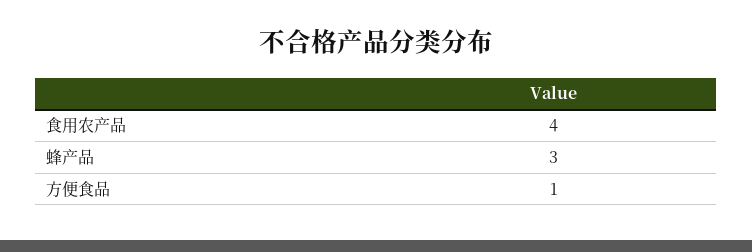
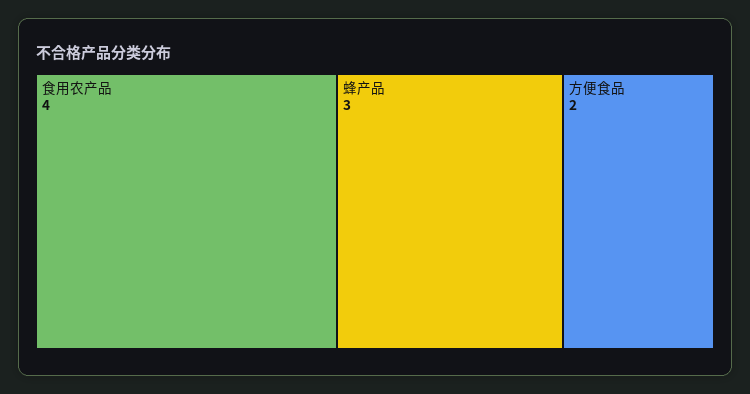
  {
    "食用农产品": 4,
    "蜂产品": 3,
-   "方便食品": 1
+   "方便食品": 2
  }

